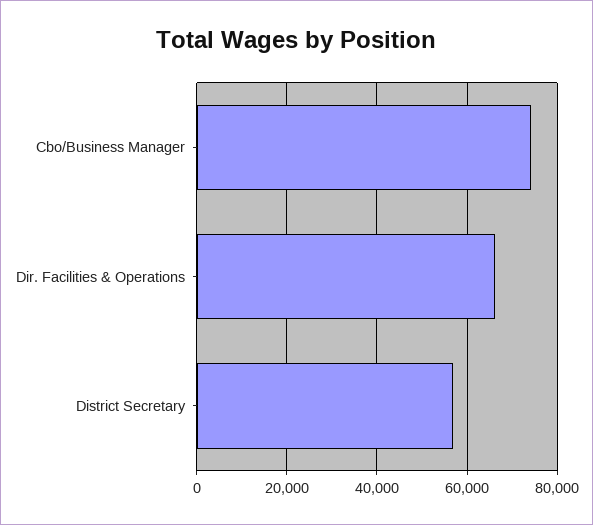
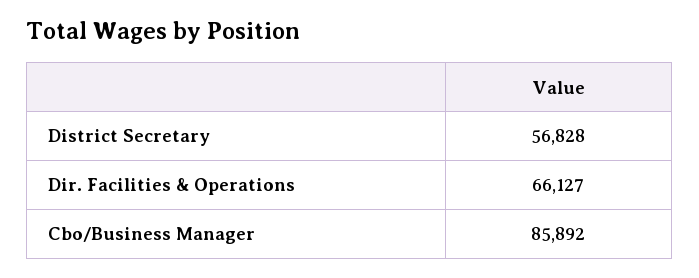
  {
-   "Cbo/Business Manager": 74000,
+   "Cbo/Business Manager": 85892,
    "Dir. Facilities & Operations": 66127,
    "District Secretary": 56828
  }

